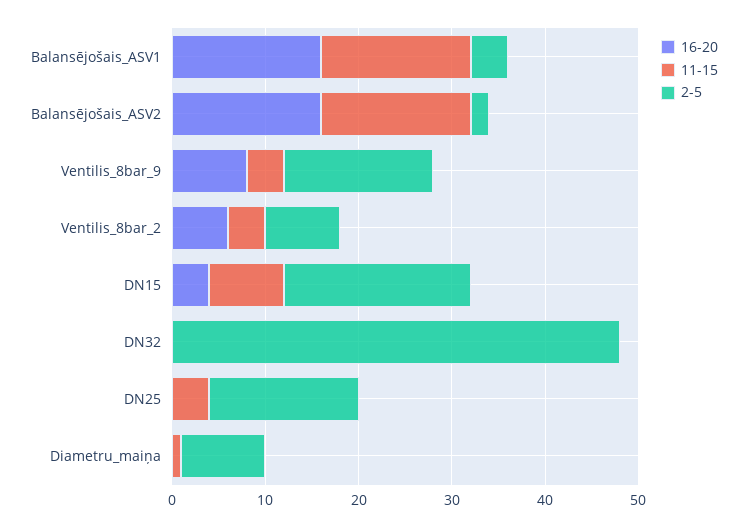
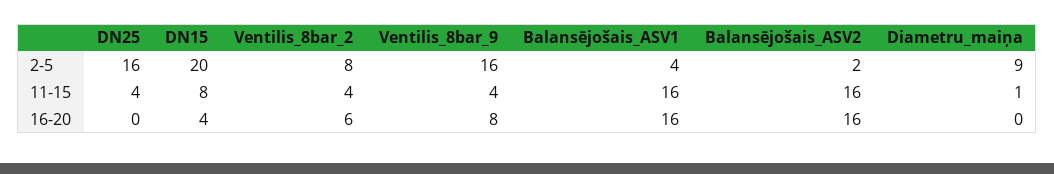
  {
    "16-20": {
      "Balansējošais_ASV1": 16,
      "Balansējošais_ASV2": 16,
      "Ventilis_8bar_9": 8,
      "Ventilis_8bar_2": 6,
      "DN15": 4,
-     "DN32": 0,
      "DN25": 0,
      "Diametru_maiņa": 0
    },
    "11-15": {
      "Balansējošais_ASV1": 16,
      "Balansējošais_ASV2": 16,
      "Ventilis_8bar_9": 4,
      "Ventilis_8bar_2": 4,
      "DN15": 8,
-     "DN32": 0,
      "DN25": 4,
      "Diametru_maiņa": 1
    },
    "2-5": {
      "Balansējošais_ASV1": 4,
      "Balansējošais_ASV2": 2,
      "Ventilis_8bar_9": 16,
      "Ventilis_8bar_2": 8,
      "DN15": 20,
-     "DN32": 48,
      "DN25": 16,
      "Diametru_maiņa": 9
    }
  }

